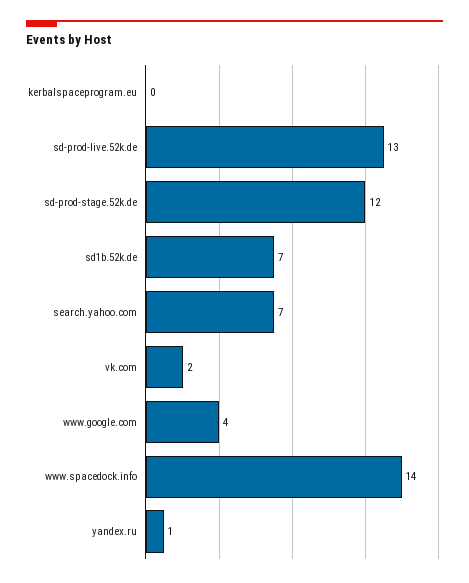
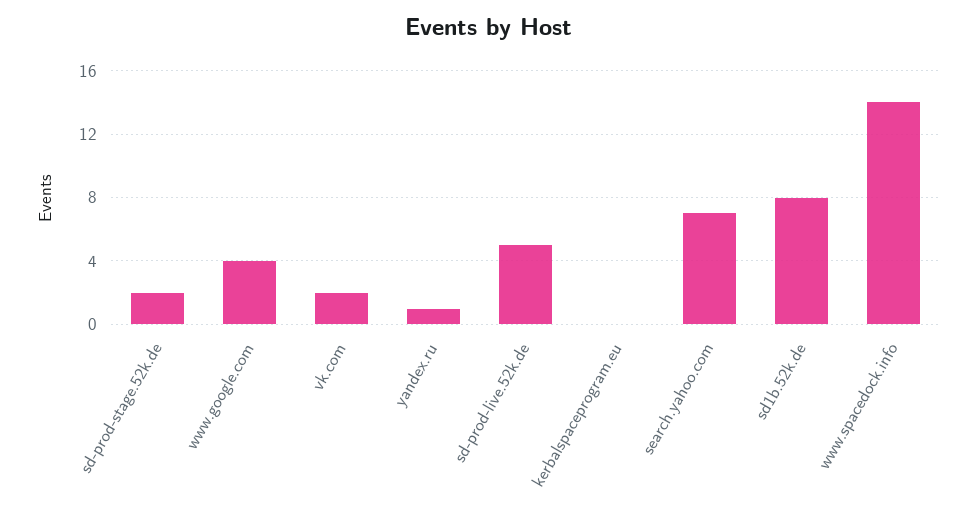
  {
    "kerbalspaceprogram.eu": 0,
-   "sd-prod-live.52k.de": 13,
+   "sd-prod-live.52k.de": 5,
-   "sd-prod-stage.52k.de": 12,
+   "sd-prod-stage.52k.de": 2,
-   "sd1b.52k.de": 7,
+   "sd1b.52k.de": 8,
    "search.yahoo.com": 7,
    "vk.com": 2,
    "www.google.com": 4,
    "www.spacedock.info": 14,
    "yandex.ru": 1
  }

